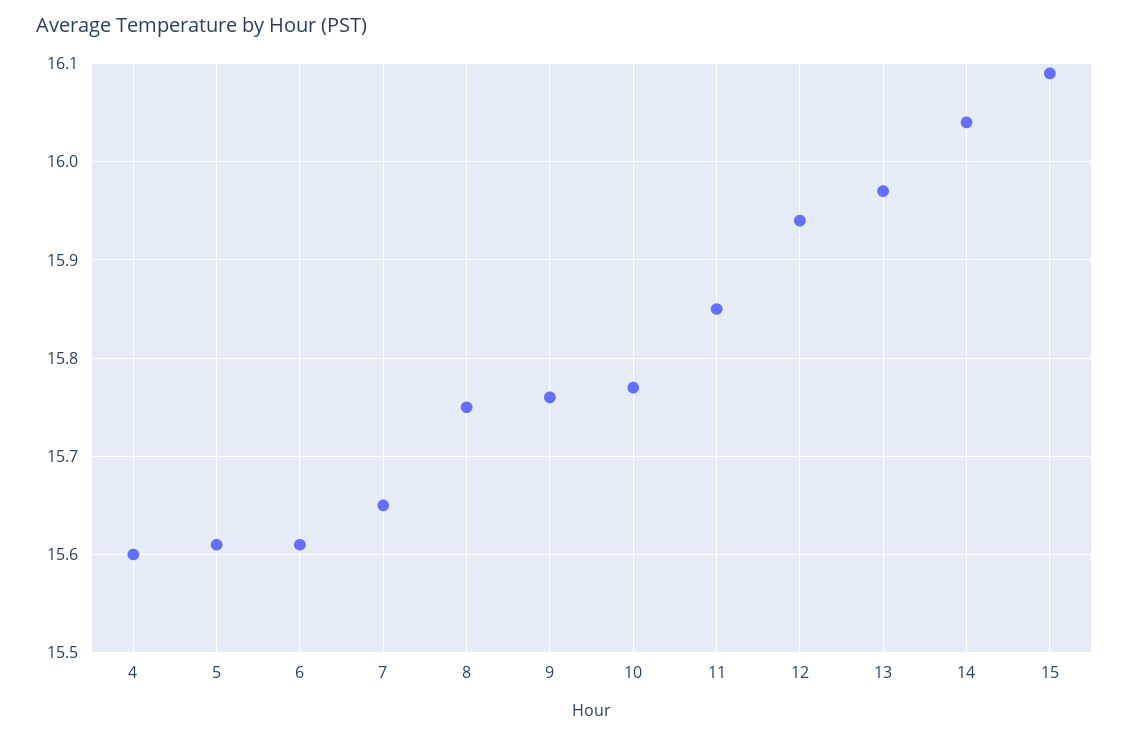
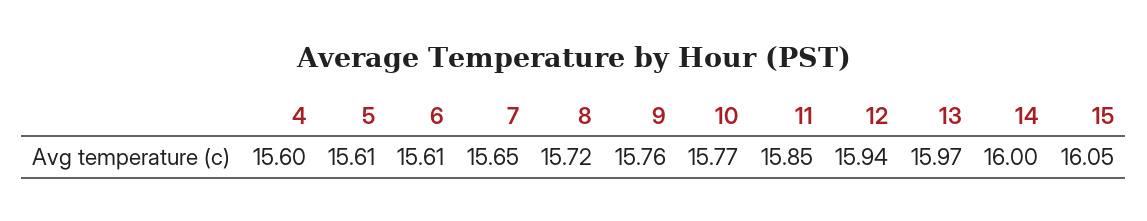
  {
    "4": 15.6,
    "5": 15.61,
    "6": 15.61,
    "7": 15.65,
-   "8": 15.75,
+   "8": 15.72,
    "9": 15.76,
    "10": 15.77,
    "11": 15.85,
    "12": 15.94,
    "13": 15.97,
-   "14": 16.04,
+   "14": 16,
-   "15": 16.09
+   "15": 16.05
  }

